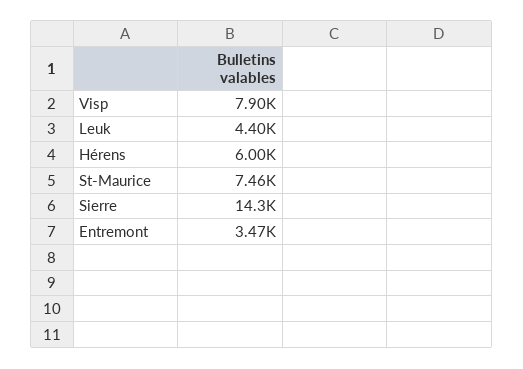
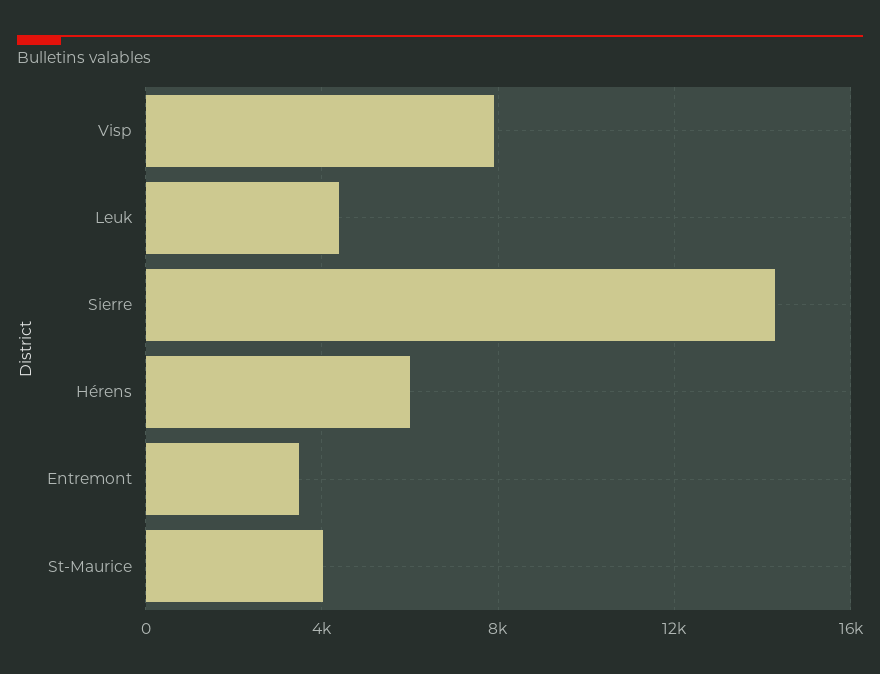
  {
    "Visp": 7900,
    "Leuk": 4400,
    "Hérens": 6000,
-   "St-Maurice": 7460,
+   "St-Maurice": 4000,
    "Sierre": 14300,
    "Entremont": 3470
  }

